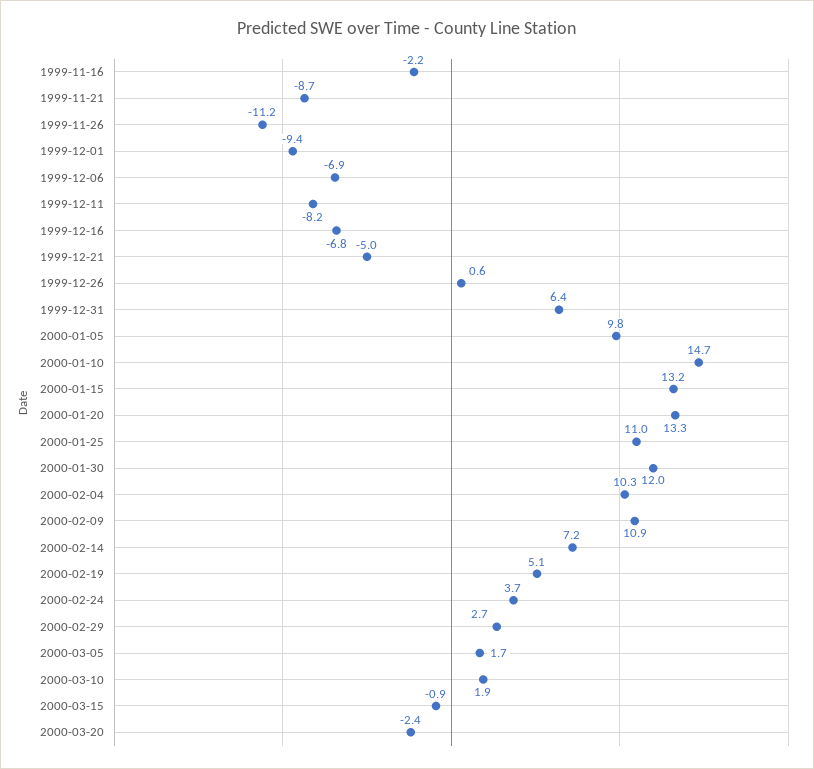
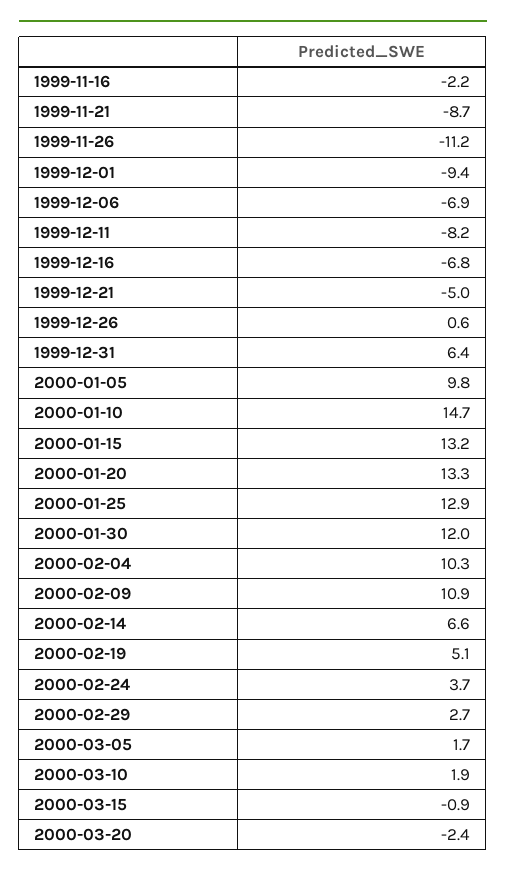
  {
    "1999-11-16": -2.2,
    "1999-11-21": -8.7,
    "1999-11-26": -11.2,
    "1999-12-01": -9.4,
    "1999-12-06": -6.9,
    "1999-12-11": -8.2,
    "1999-12-16": -6.8,
    "1999-12-21": -5,
    "1999-12-26": 0.6,
    "1999-12-31": 6.4,
    "2000-01-05": 9.8,
    "2000-01-10": 14.7,
    "2000-01-15": 13.2,
    "2000-01-20": 13.3,
-   "2000-01-25": 11,
+   "2000-01-25": 12.9,
    "2000-01-30": 12,
    "2000-02-04": 10.3,
    "2000-02-09": 10.9,
-   "2000-02-14": 7.2,
+   "2000-02-14": 6.6,
    "2000-02-19": 5.1,
    "2000-02-24": 3.7,
    "2000-02-29": 2.7,
    "2000-03-05": 1.7,
    "2000-03-10": 1.9,
    "2000-03-15": -0.9,
    "2000-03-20": -2.4
  }

